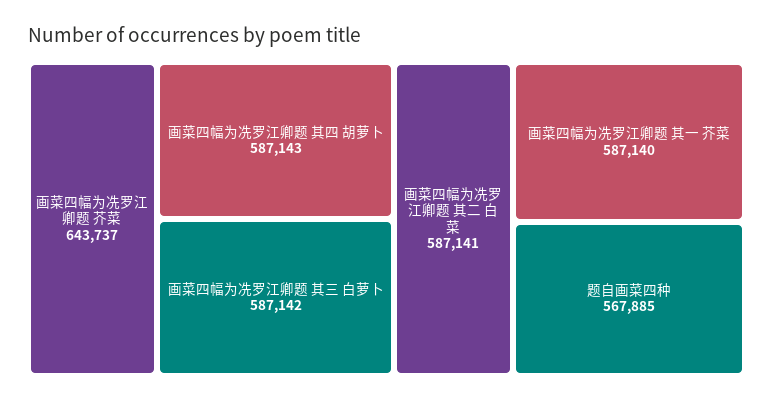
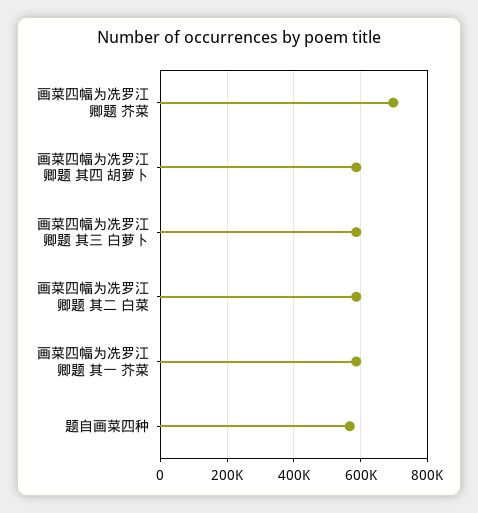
  {
-   "画菜四幅为冼罗江卿题 芥菜": 643737,
+   "画菜四幅为冼罗江卿题 芥菜": 700000,
    "画菜四幅为冼罗江卿题 其四 胡萝卜": 587143,
    "画菜四幅为冼罗江卿题 其三 白萝卜": 587142,
    "画菜四幅为冼罗江卿题 其二 白菜": 587141,
    "画菜四幅为冼罗江卿题 其一 芥菜": 587140,
    "题自画菜四种": 567885
  }

